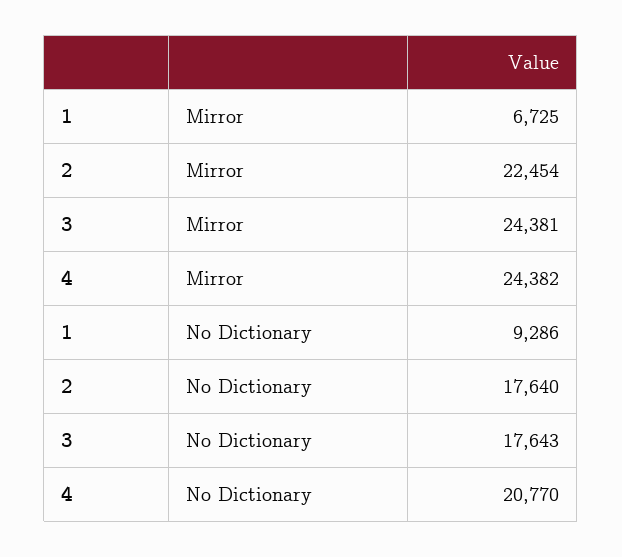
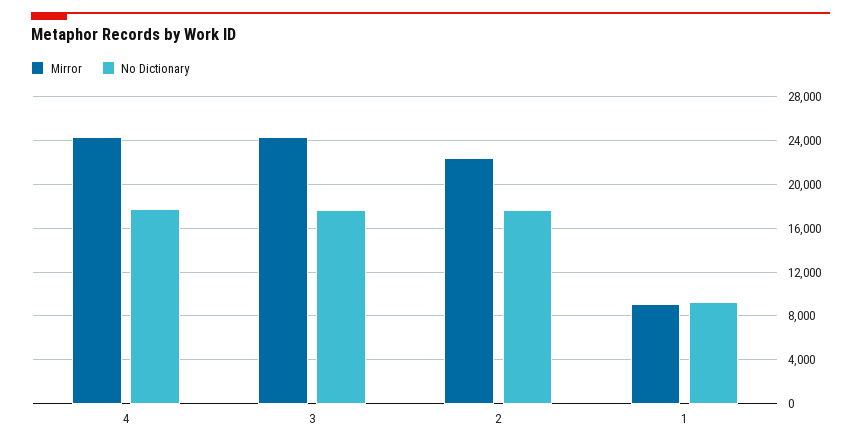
  {
    "Mirror": {
-     "1": 6725,
+     "1": 9000,
      "2": 22454,
      "3": 24381,
      "4": 24382
    },
    "No Dictionary": {
      "1": 9286,
      "2": 17640,
      "3": 17643,
-     "4": 20770
+     "4": 18000
    }
  }

